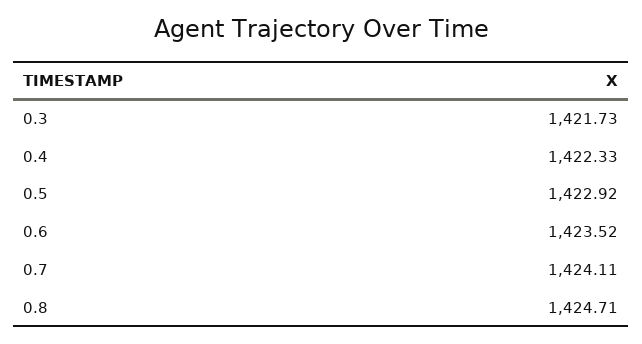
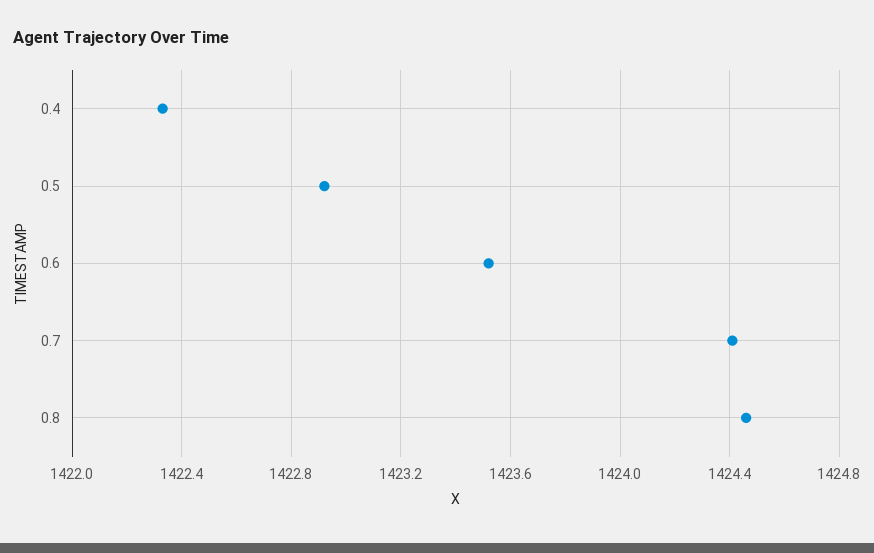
  {
-   "0.3": 1421.73,
    "0.4": 1422.33,
    "0.5": 1422.92,
    "0.6": 1423.52,
-   "0.7": 1424.11,
+   "0.7": 1424.4,
-   "0.8": 1424.71
+   "0.8": 1424.45
  }

